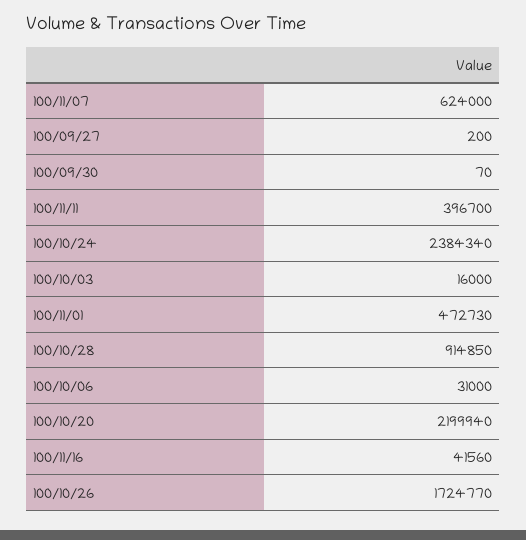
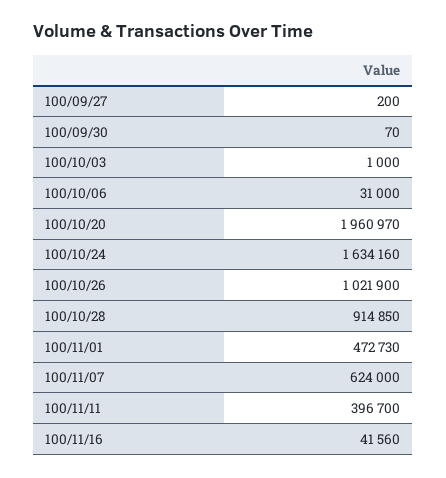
  {
    "100/11/07": 624000,
    "100/09/27": 200,
    "100/09/30": 70,
    "100/11/11": 396700,
-   "100/10/24": 2384340,
+   "100/10/24": 1634160,
-   "100/10/03": 16000,
+   "100/10/03": 1000,
    "100/11/01": 472730,
    "100/10/28": 914850,
    "100/10/06": 31000,
-   "100/10/20": 2199940,
+   "100/10/20": 1960970,
    "100/11/16": 41560,
-   "100/10/26": 1724770
+   "100/10/26": 1021900
  }

